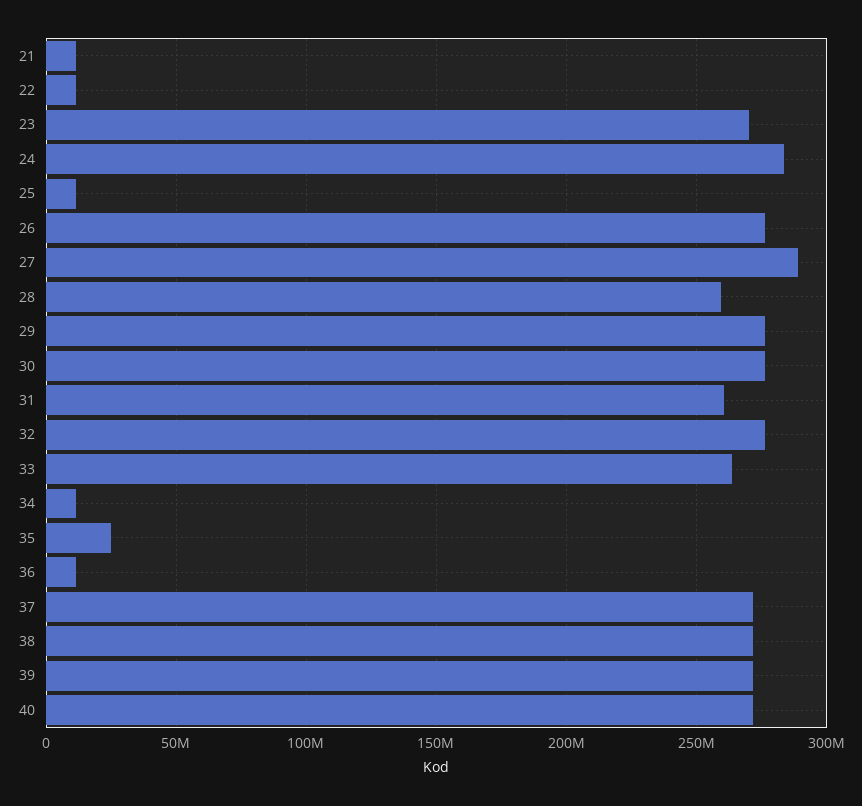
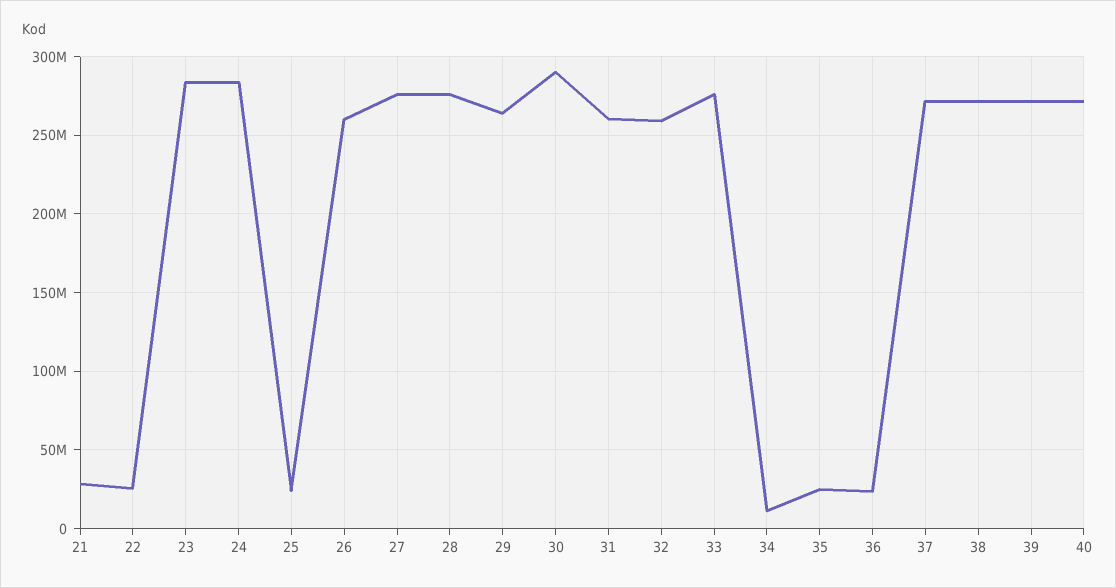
  {
-   "21": 10000000,
+   "21": 30000000,
-   "22": 10000000,
+   "22": 25000000,
-   "23": 270000000,
+   "23": 285000000,
    "24": 285000000,
-   "25": 10000000,
+   "25": 25000000,
-   "26": 275000000,
+   "26": 260000000,
-   "27": 290000000,
+   "27": 275000000,
-   "28": 260000000,
+   "28": 275000000,
-   "29": 275000000,
+   "29": 265000000,
-   "30": 275000000,
+   "30": 290000000,
    "31": 260000000,
-   "32": 275000000,
+   "32": 260000000,
-   "33": 265000000,
+   "33": 275000000,
    "34": 10000000,
    "35": 25000000,
-   "36": 10000000,
+   "36": 25000000,
    "37": 270000000,
    "38": 270000000,
    "39": 270000000,
    "40": 270000000
  }

